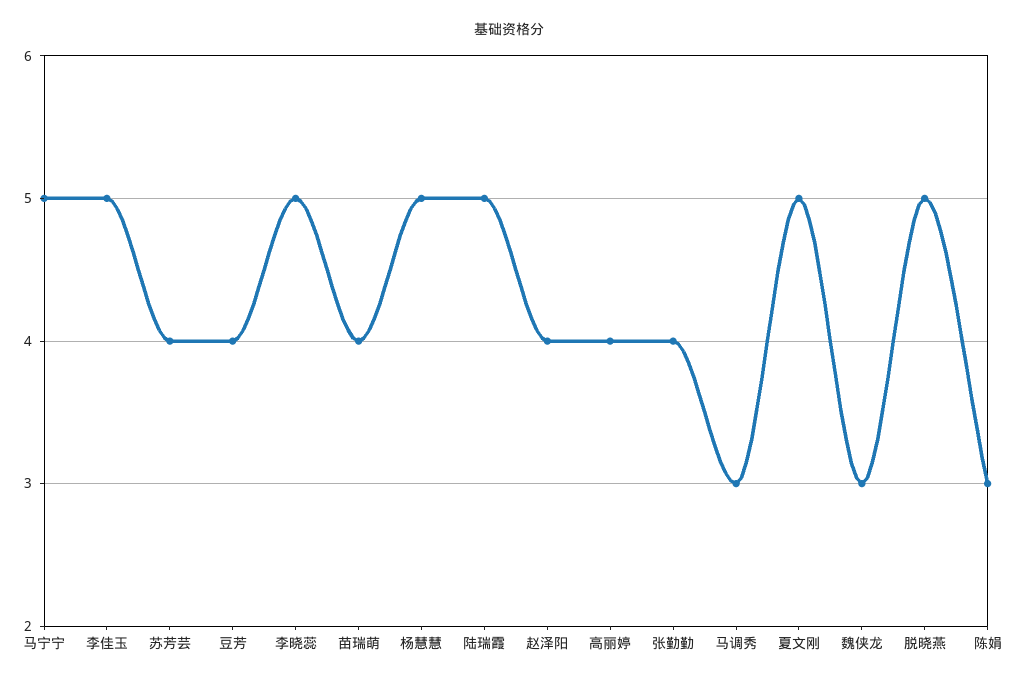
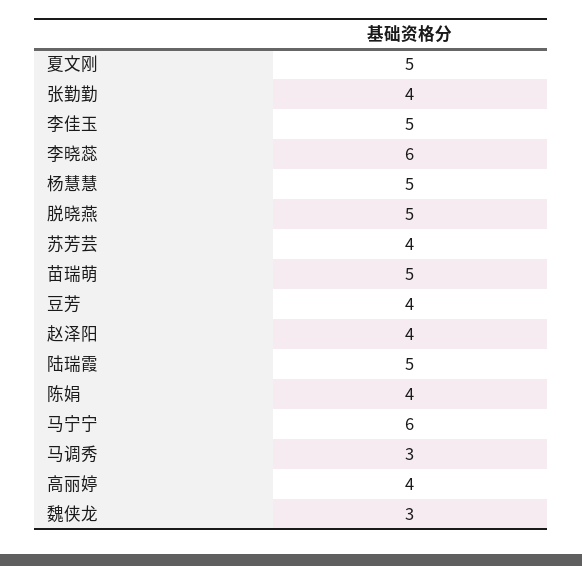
  {
-   "马宁宁": 5,
+   "马宁宁": 6,
    "李佳玉": 5,
    "苏芳芸": 4,
    "豆芳": 4,
-   "李晓蕊": 5,
+   "李晓蕊": 6,
-   "苗瑞萌": 4,
+   "苗瑞萌": 5,
    "杨慧慧": 5,
    "陆瑞霞": 5,
    "赵泽阳": 4,
    "高丽婷": 4,
    "张勤勤": 4,
    "马调秀": 3,
    "夏文刚": 5,
    "魏侠龙": 3,
    "脱晓燕": 5,
-   "陈娟": 3
+   "陈娟": 4
  }

